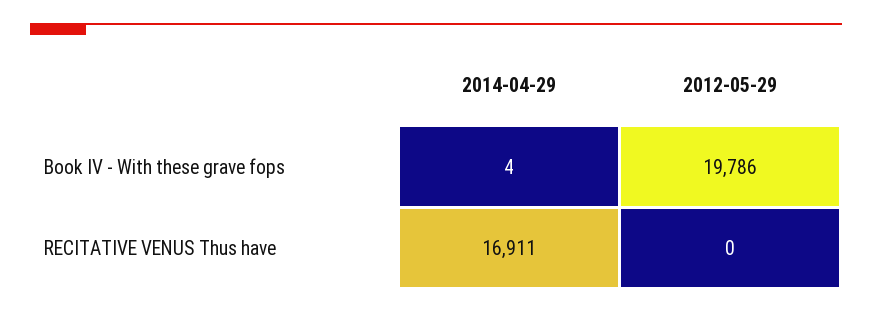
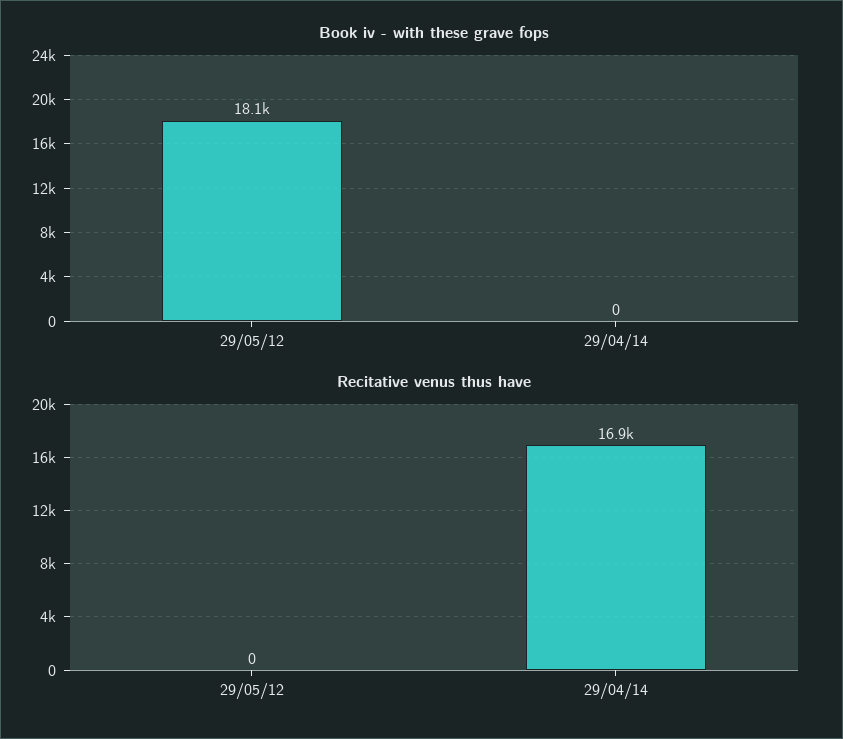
  {
    "Book IV - With these grave fops": {
-     "2014-04-29": 4,
+     "2014-04-29": 0,
-     "2012-05-29": 19786
+     "2012-05-29": 18100
    },
    "RECITATIVE VENUS Thus have": {
      "2014-04-29": 16911,
      "2012-05-29": 0
    }
  }

